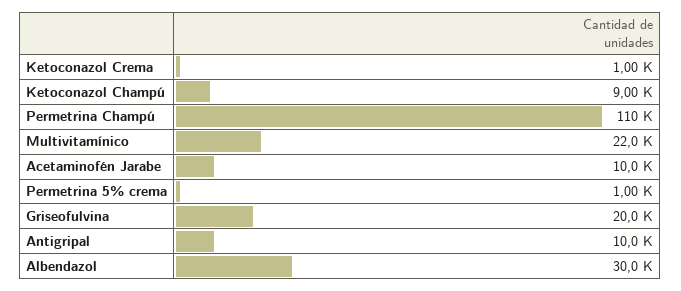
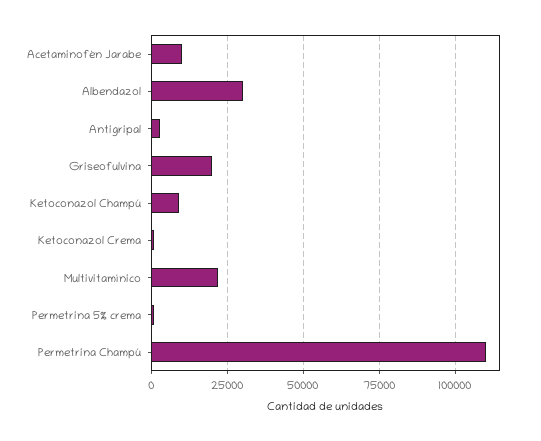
  {
    "Ketoconazol Crema": 1000,
    "Ketoconazol Champú": 9000,
    "Permetrina Champú": 110000,
    "Multivitamínico": 22000,
    "Acetaminofén Jarabe": 10000,
    "Permetrina 5% crema": 1000,
    "Griseofulvina": 20000,
-   "Antigripal": 10000,
+   "Antigripal": 2500,
    "Albendazol": 30000
  }

